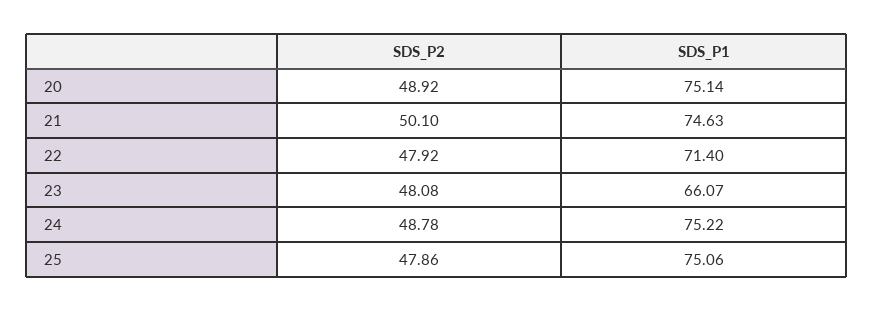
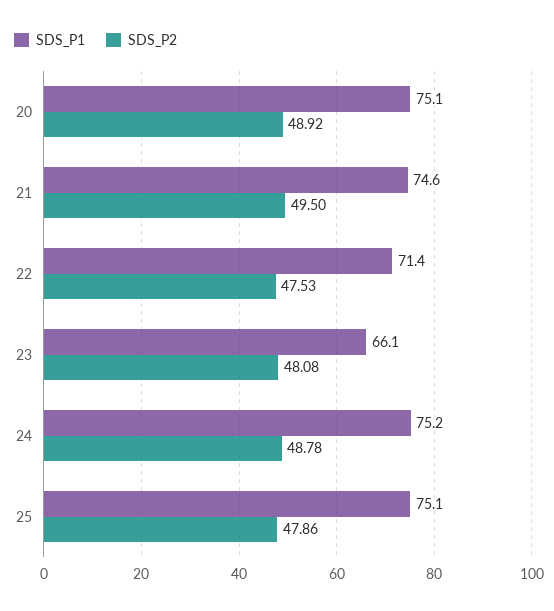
  {
    "SDS_P2": {
      "20": 48.92,
-     "21": 50.1,
+     "21": 49.5,
-     "22": 47.92,
+     "22": 47.53,
      "23": 48.08,
      "24": 48.78,
      "25": 47.86
    },
    "SDS_P1": {
      "20": 75.14,
      "21": 74.63,
      "22": 71.4,
      "23": 66.07,
      "24": 75.22,
      "25": 75.06
    }
  }

